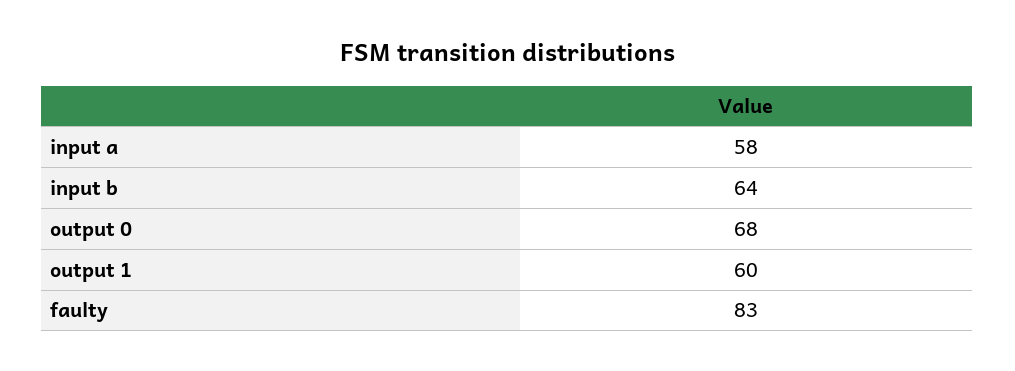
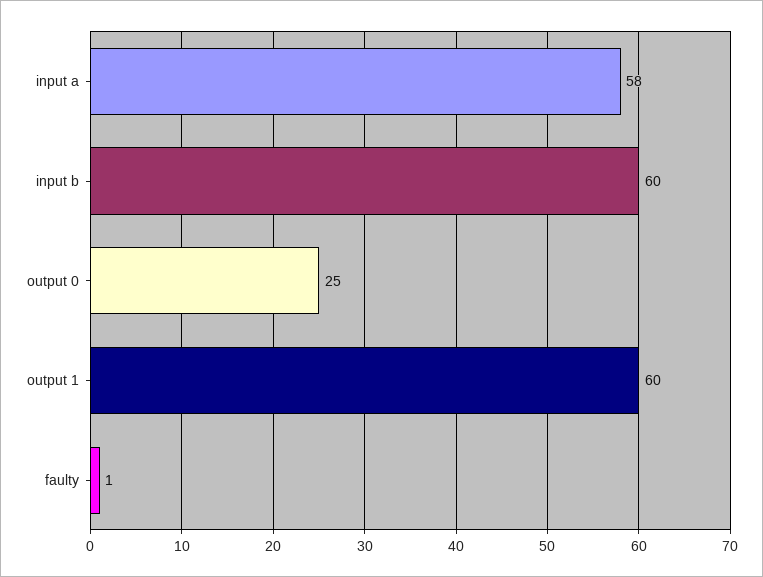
  {
    "input a": 58,
-   "input b": 64,
+   "input b": 60,
-   "output 0": 68,
+   "output 0": 25,
    "output 1": 60,
-   "faulty": 83
+   "faulty": 1
  }

